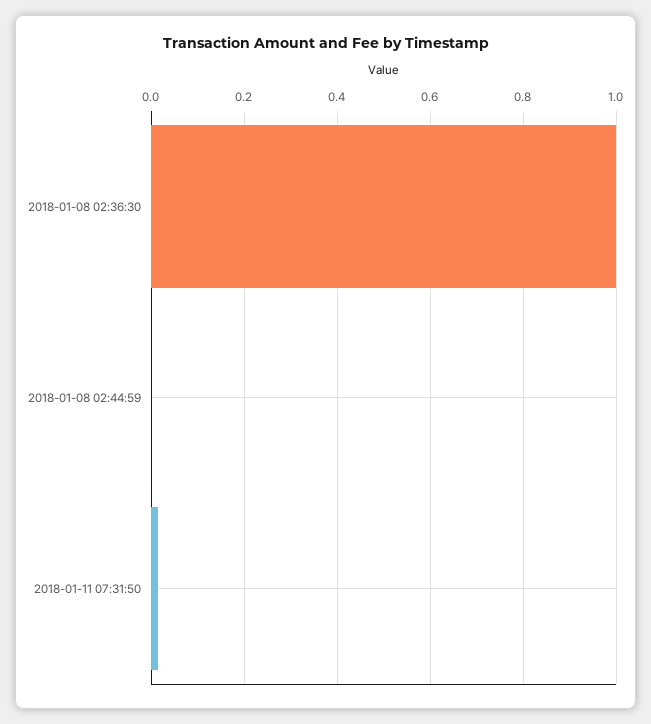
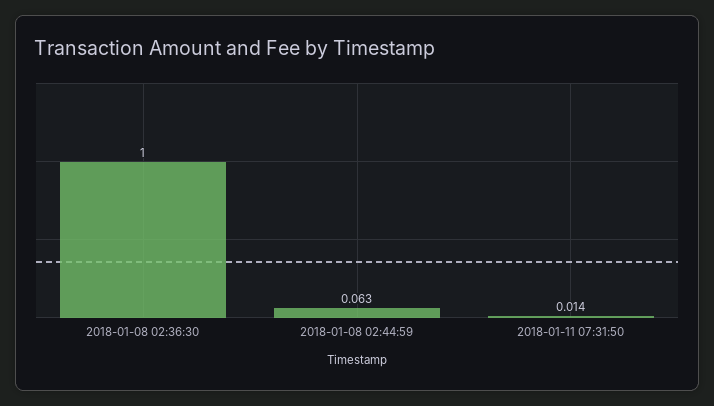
  {
    "2018-01-08 02:36:30": 1,
-   "2018-01-08 02:44:59": 0,
+   "2018-01-08 02:44:59": 0.063,
    "2018-01-11 07:31:50": 0.014
  }

